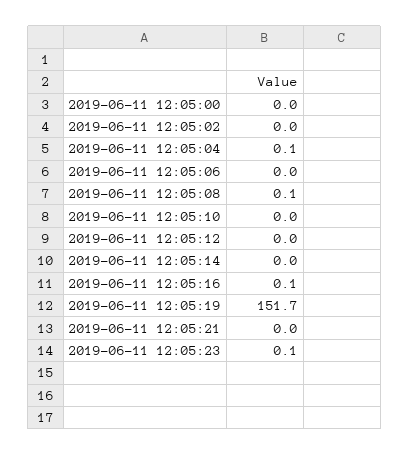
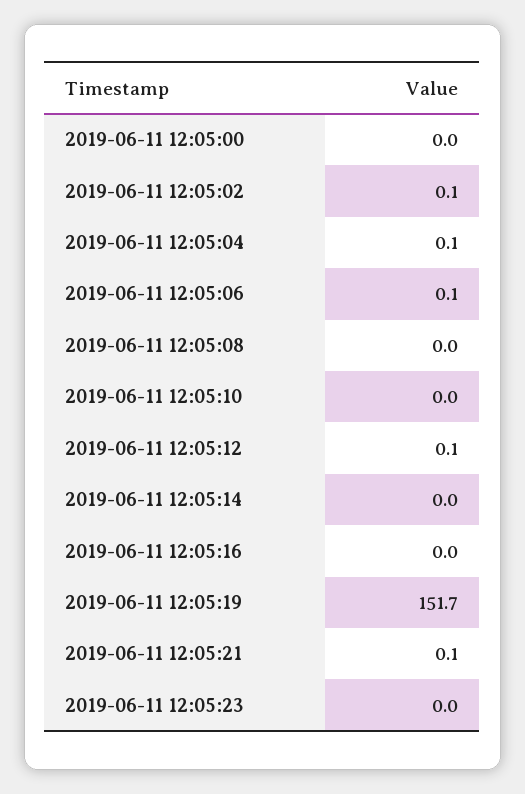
  {
    "2019-06-11 12:05:00": 0,
-   "2019-06-11 12:05:02": 0,
+   "2019-06-11 12:05:02": 0.1,
    "2019-06-11 12:05:04": 0.1,
-   "2019-06-11 12:05:06": 0,
+   "2019-06-11 12:05:06": 0.1,
-   "2019-06-11 12:05:08": 0.1,
+   "2019-06-11 12:05:08": 0,
    "2019-06-11 12:05:10": 0,
-   "2019-06-11 12:05:12": 0,
+   "2019-06-11 12:05:12": 0.1,
    "2019-06-11 12:05:14": 0,
-   "2019-06-11 12:05:16": 0.1,
+   "2019-06-11 12:05:16": 0,
    "2019-06-11 12:05:19": 151.7,
-   "2019-06-11 12:05:21": 0,
+   "2019-06-11 12:05:21": 0.1,
-   "2019-06-11 12:05:23": 0.1
+   "2019-06-11 12:05:23": 0
  }

